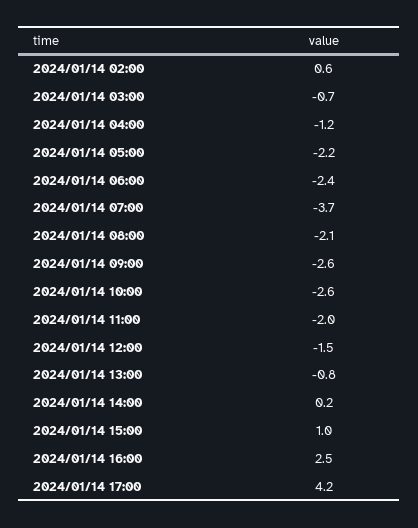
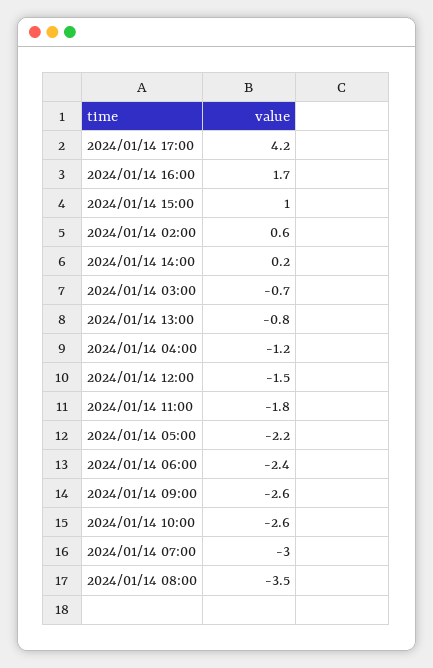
  {
    "2024/01/14 02:00": 0.6,
    "2024/01/14 03:00": -0.7,
    "2024/01/14 04:00": -1.2,
    "2024/01/14 05:00": -2.2,
    "2024/01/14 06:00": -2.4,
-   "2024/01/14 07:00": -3.7,
+   "2024/01/14 07:00": -3,
-   "2024/01/14 08:00": -2.1,
+   "2024/01/14 08:00": -3.5,
    "2024/01/14 09:00": -2.6,
    "2024/01/14 10:00": -2.6,
-   "2024/01/14 11:00": -2,
+   "2024/01/14 11:00": -1.8,
    "2024/01/14 12:00": -1.5,
    "2024/01/14 13:00": -0.8,
    "2024/01/14 14:00": 0.2,
    "2024/01/14 15:00": 1,
-   "2024/01/14 16:00": 2.5,
+   "2024/01/14 16:00": 1.7,
    "2024/01/14 17:00": 4.2
  }

